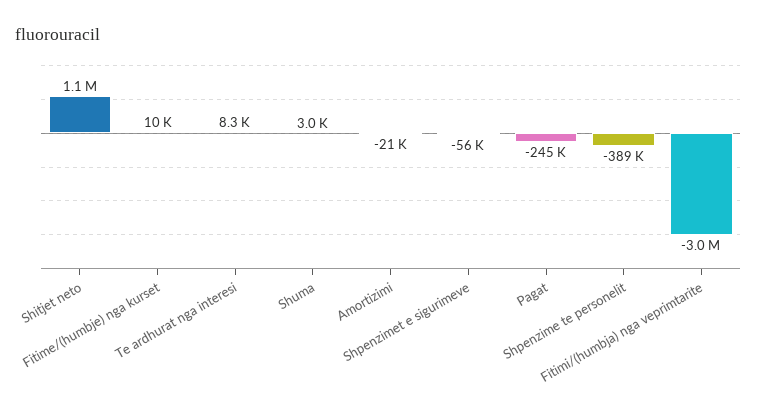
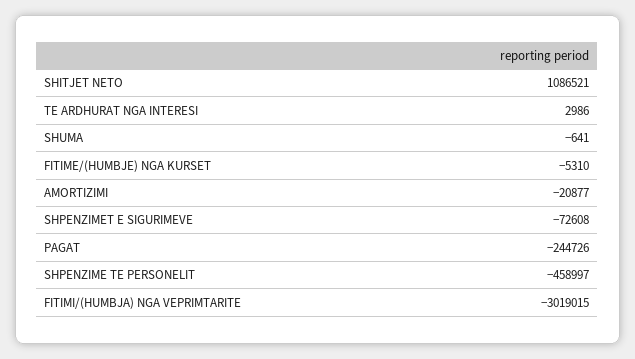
  {
    "Shitjet neto": 1086521,
-   "Fitime/(humbje) nga kurset": 10000,
+   "Fitime/(humbje) nga kurset": -5310,
-   "Te ardhurat nga interesi": 8300,
+   "Te ardhurat nga interesi": 2986,
-   "Shuma": 3000,
+   "Shuma": -641,
    "Amortizimi": -20877,
-   "Shpenzimet e sigurimeve": -56000,
+   "Shpenzimet e sigurimeve": -72608,
    "Pagat": -244726,
-   "Shpenzime te personelit": -389000,
+   "Shpenzime te personelit": -458997,
    "Fitimi/(humbja) nga veprimtarite": -3019015
  }

